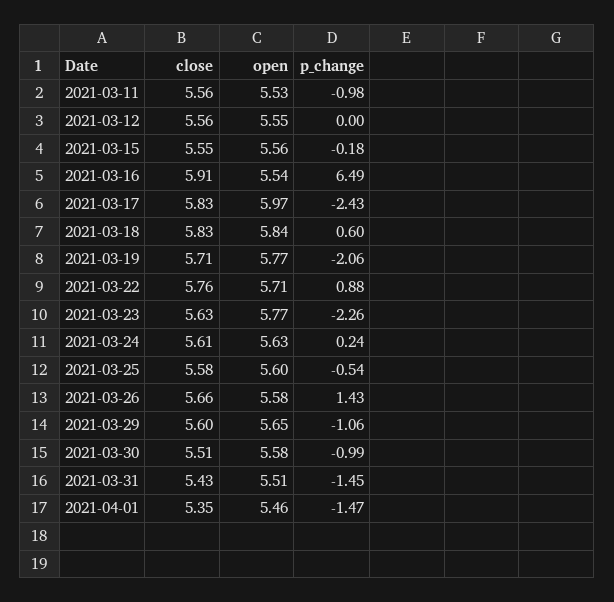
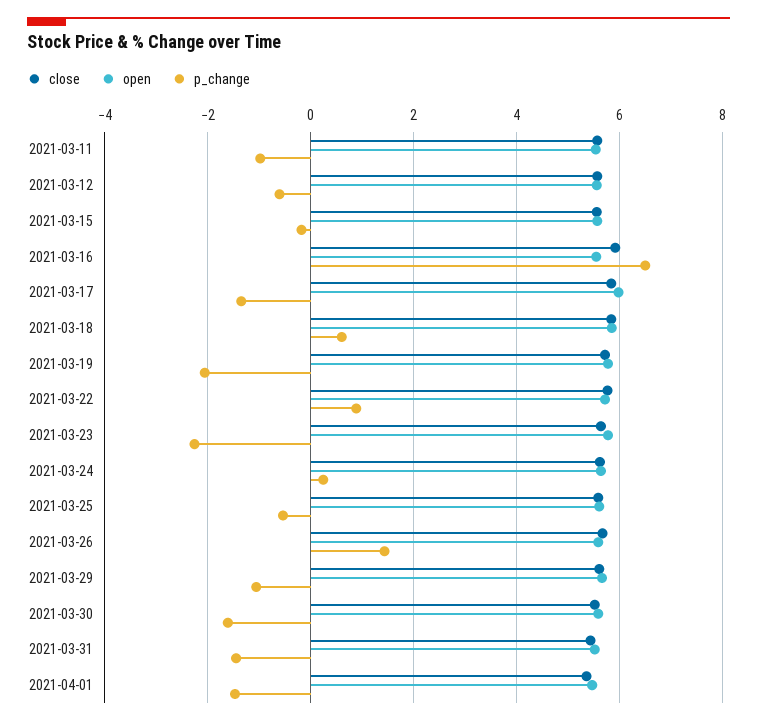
  {
    "close": {
      "2021-03-11": 5.56,
      "2021-03-12": 5.56,
      "2021-03-15": 5.55,
      "2021-03-16": 5.91,
      "2021-03-17": 5.83,
      "2021-03-18": 5.83,
      "2021-03-19": 5.71,
      "2021-03-22": 5.76,
      "2021-03-23": 5.63,
      "2021-03-24": 5.61,
      "2021-03-25": 5.58,
      "2021-03-26": 5.66,
      "2021-03-29": 5.6,
      "2021-03-30": 5.51,
      "2021-03-31": 5.43,
      "2021-04-01": 5.35
    },
    "open": {
      "2021-03-11": 5.53,
      "2021-03-12": 5.55,
      "2021-03-15": 5.56,
      "2021-03-16": 5.54,
      "2021-03-17": 5.97,
      "2021-03-18": 5.84,
      "2021-03-19": 5.77,
      "2021-03-22": 5.71,
      "2021-03-23": 5.77,
      "2021-03-24": 5.63,
      "2021-03-25": 5.6,
      "2021-03-26": 5.58,
      "2021-03-29": 5.65,
      "2021-03-30": 5.58,
      "2021-03-31": 5.51,
      "2021-04-01": 5.46
    },
    "p_change": {
      "2021-03-11": -0.98,
-     "2021-03-12": 0,
+     "2021-03-12": -0.6,
      "2021-03-15": -0.18,
      "2021-03-16": 6.49,
-     "2021-03-17": -2.43,
+     "2021-03-17": -1.4,
      "2021-03-18": 0.6,
      "2021-03-19": -2.06,
      "2021-03-22": 0.88,
      "2021-03-23": -2.26,
      "2021-03-24": 0.24,
      "2021-03-25": -0.54,
      "2021-03-26": 1.43,
      "2021-03-29": -1.06,
-     "2021-03-30": -0.99,
+     "2021-03-30": -1.6,
      "2021-03-31": -1.45,
      "2021-04-01": -1.47
    }
  }

